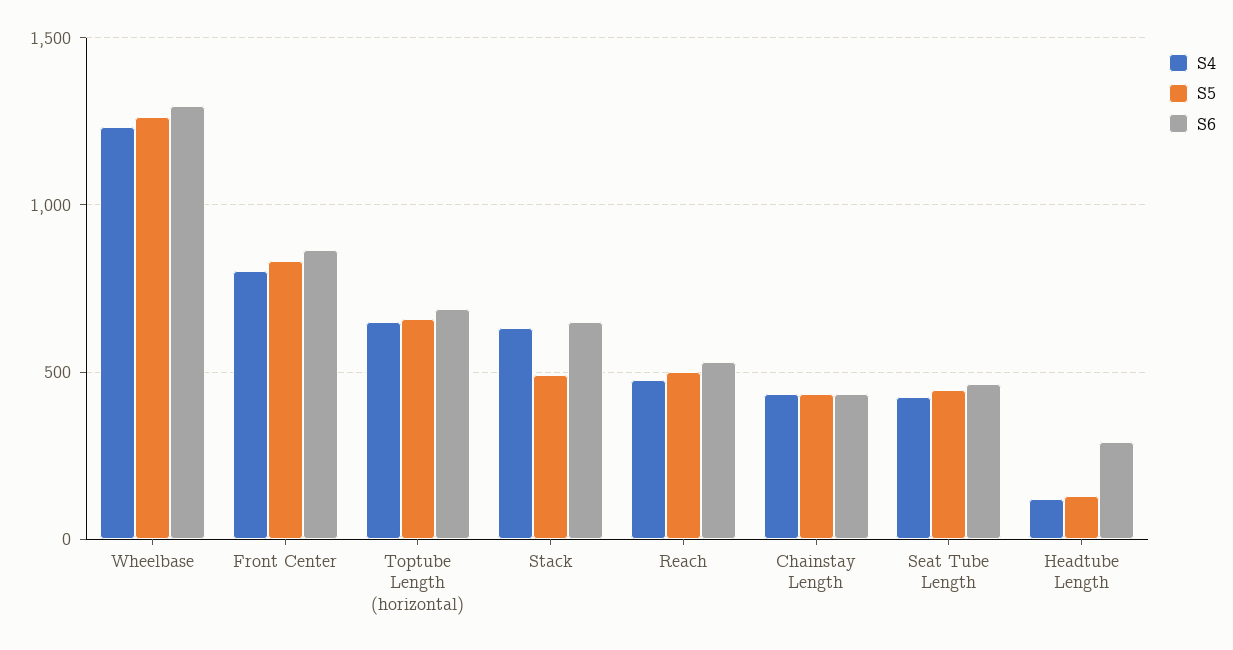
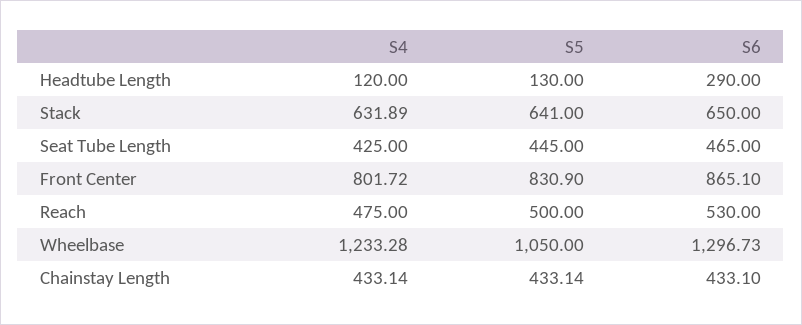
  {
    "S4": {
      "Wheelbase": 1233.28,
      "Front Center": 801.72,
-     "Toptube Length (horizontal)": 650,
      "Stack": 631.89,
      "Reach": 475,
      "Chainstay Length": 433.14,
      "Seat Tube Length": 425,
      "Headtube Length": 120
    },
    "S5": {
-     "Wheelbase": 1250,
+     "Wheelbase": 1050,
      "Front Center": 830.9,
-     "Toptube Length (horizontal)": 650,
-     "Stack": 500,
+     "Stack": 641,
      "Reach": 500,
      "Chainstay Length": 433.14,
      "Seat Tube Length": 445,
      "Headtube Length": 130
    },
    "S6": {
      "Wheelbase": 1296.73,
      "Front Center": 865.1,
-     "Toptube Length (horizontal)": 700,
      "Stack": 650,
      "Reach": 530,
      "Chainstay Length": 433.1,
      "Seat Tube Length": 465,
      "Headtube Length": 290
    }
  }

